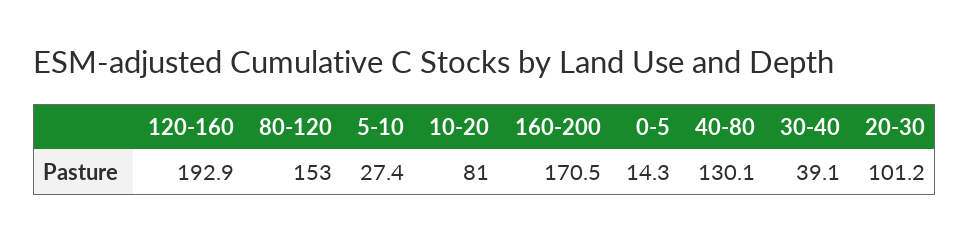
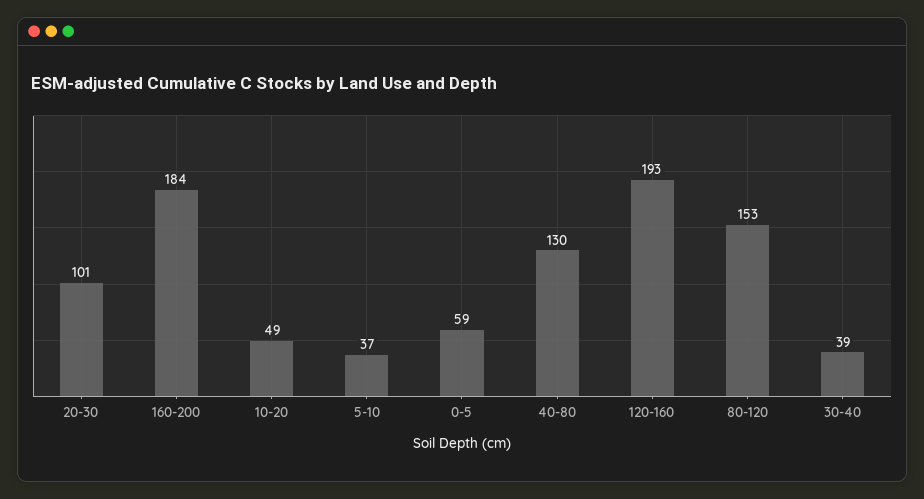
  {
    "120-160": 192.9,
    "80-120": 153,
-   "5-10": 27.4,
+   "5-10": 37,
-   "10-20": 81,
+   "10-20": 49,
-   "160-200": 170.5,
+   "160-200": 184,
-   "0-5": 14.3,
+   "0-5": 59,
    "40-80": 130.1,
    "30-40": 39.1,
    "20-30": 101.2
  }

